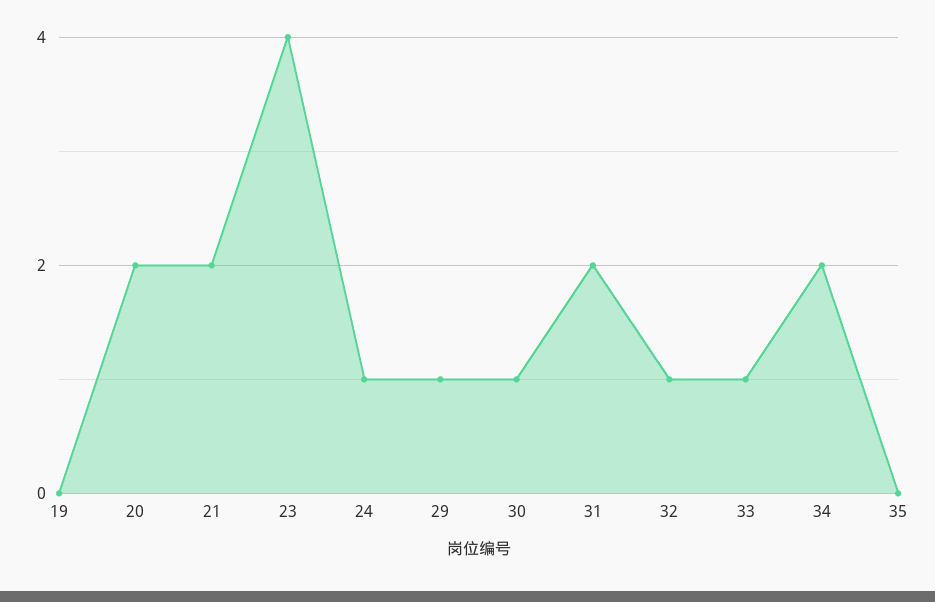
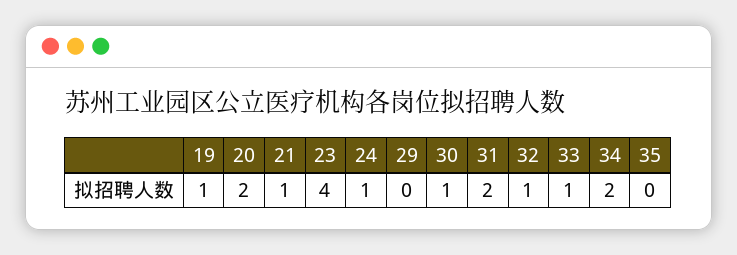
  {
-   "19": 0,
+   "19": 1,
    "20": 2,
-   "21": 2,
+   "21": 1,
    "23": 4,
    "24": 1,
-   "29": 1,
+   "29": 0,
    "30": 1,
    "31": 2,
    "32": 1,
    "33": 1,
    "34": 2,
    "35": 0
  }

